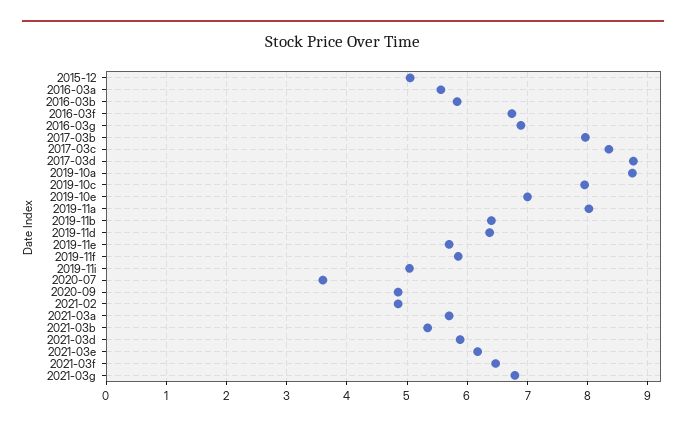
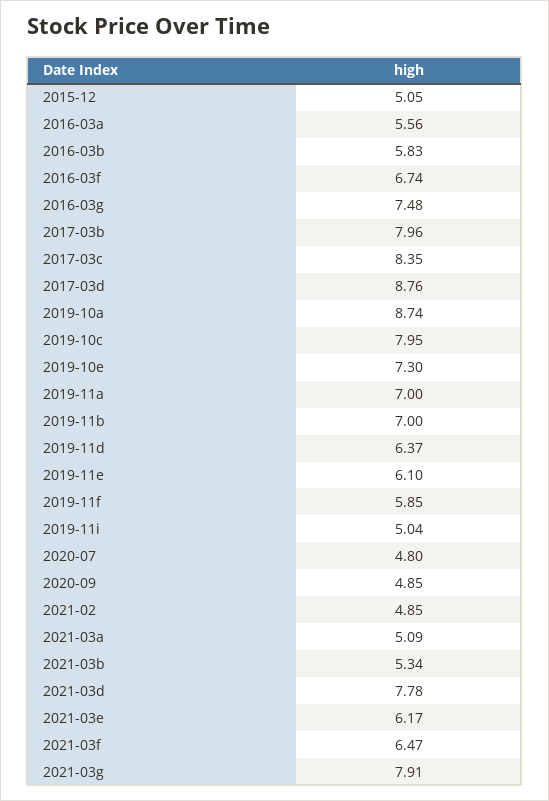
  {
    "2015-12": 5.05,
    "2016-03a": 5.56,
    "2016-03b": 5.83,
    "2016-03f": 6.74,
-   "2016-03g": 6.9,
+   "2016-03g": 7.48,
    "2017-03b": 7.96,
    "2017-03c": 8.35,
    "2017-03d": 8.76,
    "2019-10a": 8.74,
    "2019-10c": 7.95,
-   "2019-10e": 7,
+   "2019-10e": 7.3,
-   "2019-11a": 8,
+   "2019-11a": 7,
-   "2019-11b": 6.4,
+   "2019-11b": 7,
    "2019-11d": 6.37,
-   "2019-11e": 5.7,
+   "2019-11e": 6.1,
    "2019-11f": 5.85,
    "2019-11i": 5.04,
-   "2020-07": 3.6,
+   "2020-07": 4.8,
    "2020-09": 4.85,
    "2021-02": 4.85,
-   "2021-03a": 5.7,
+   "2021-03a": 5.09,
    "2021-03b": 5.34,
-   "2021-03d": 5.9,
+   "2021-03d": 7.78,
    "2021-03e": 6.17,
    "2021-03f": 6.47,
-   "2021-03g": 6.8
+   "2021-03g": 7.91
  }

